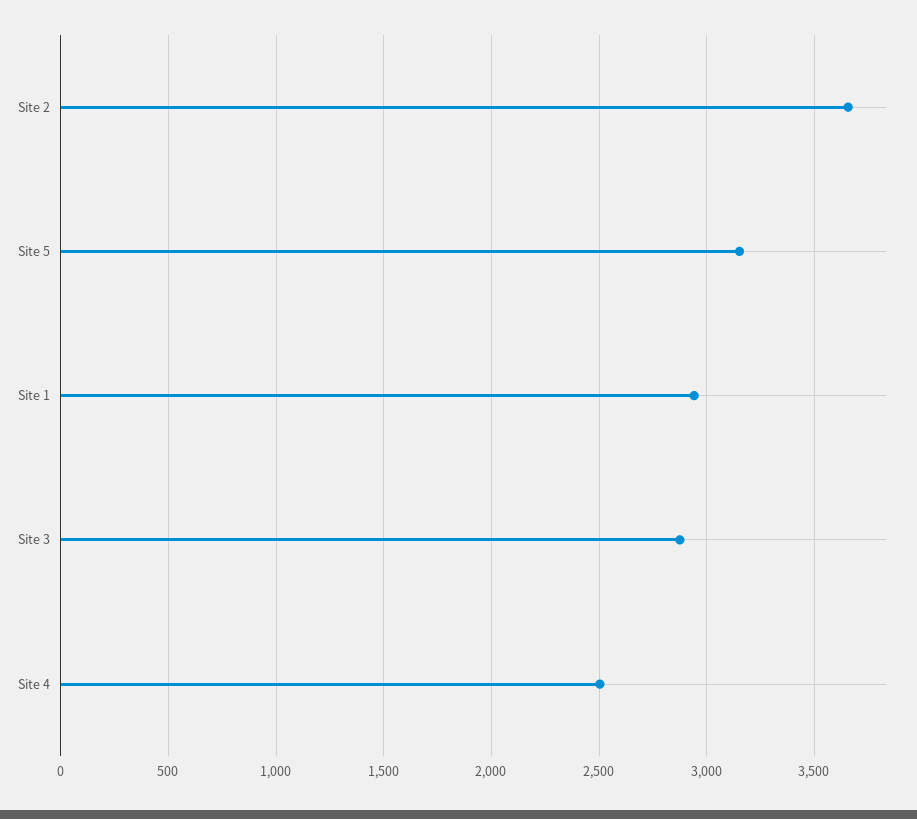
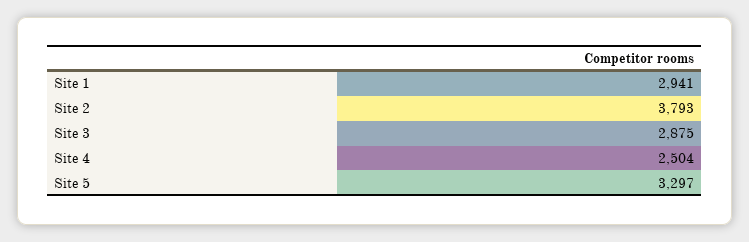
  {
-   "Site 2": 3650,
+   "Site 2": 3793,
-   "Site 5": 3150,
+   "Site 5": 3297,
    "Site 1": 2941,
    "Site 3": 2875,
    "Site 4": 2504
  }

